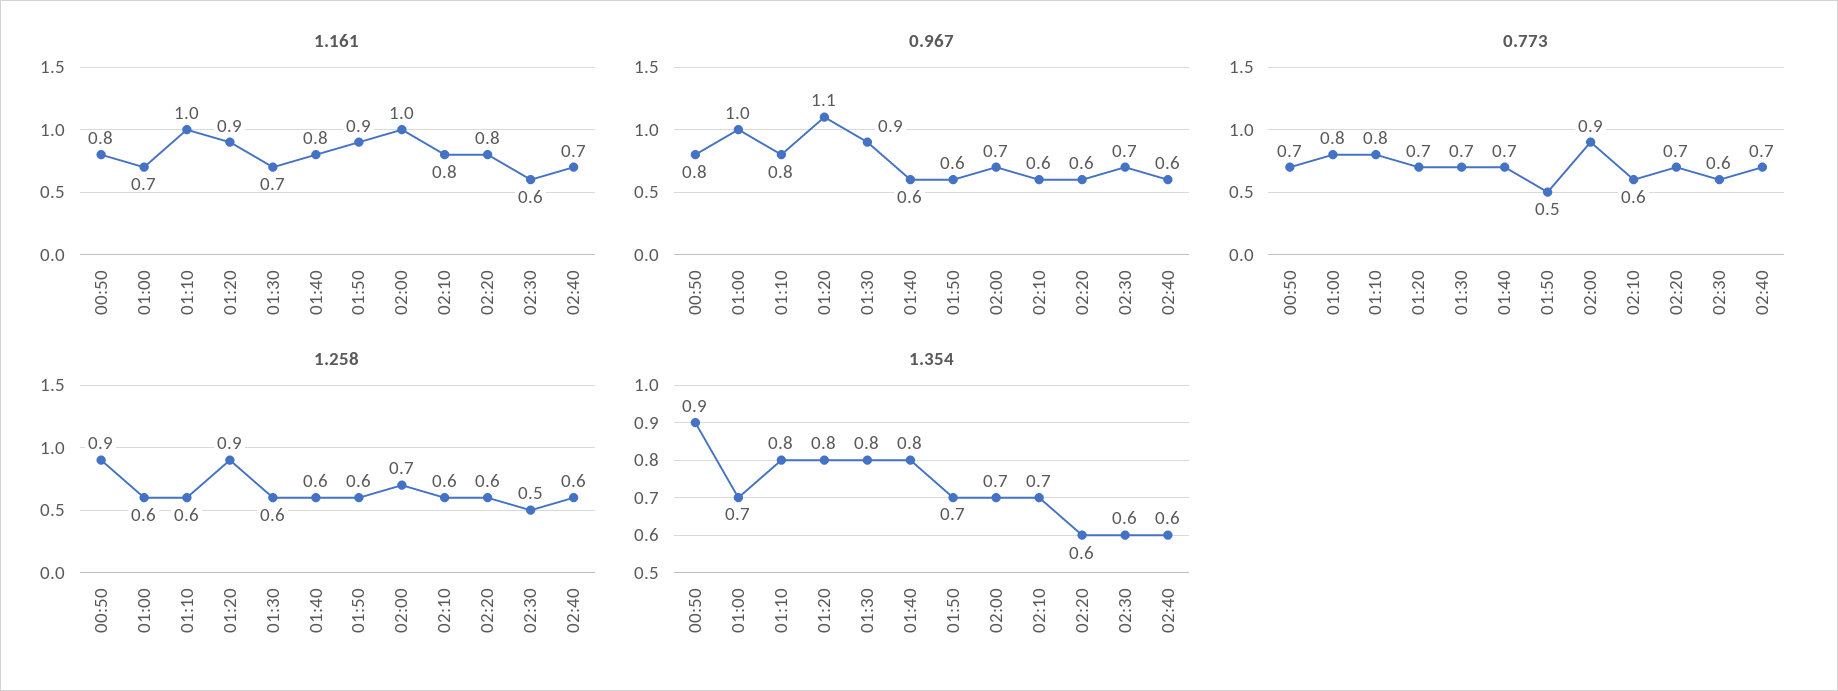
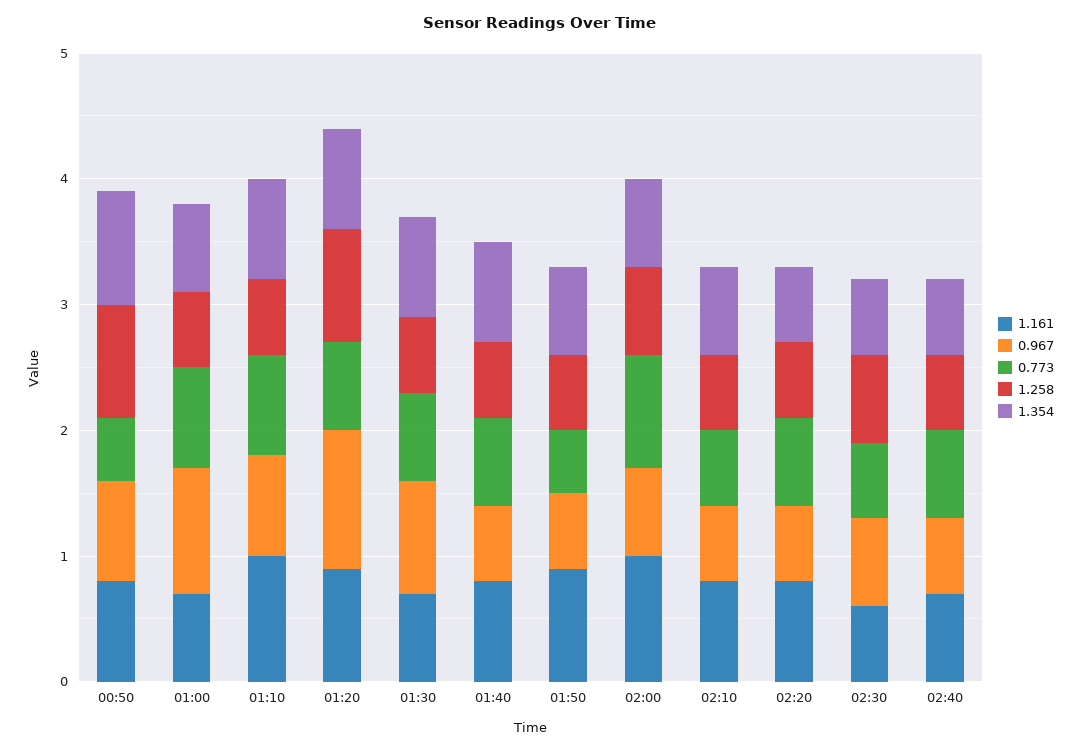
  {
    "1.161": {
      "00:50": 0.8,
      "01:00": 0.7,
      "01:10": 1,
      "01:20": 0.9,
      "01:30": 0.7,
      "01:40": 0.8,
      "01:50": 0.9,
      "02:00": 1,
      "02:10": 0.8,
      "02:20": 0.8,
      "02:30": 0.6,
      "02:40": 0.7
    },
    "0.967": {
      "00:50": 0.8,
      "01:00": 1,
      "01:10": 0.8,
      "01:20": 1.1,
      "01:30": 0.9,
      "01:40": 0.6,
      "01:50": 0.6,
      "02:00": 0.7,
      "02:10": 0.6,
      "02:20": 0.6,
      "02:30": 0.7,
      "02:40": 0.6
    },
    "0.773": {
-     "00:50": 0.7,
+     "00:50": 0.5,
      "01:00": 0.8,
      "01:10": 0.8,
      "01:20": 0.7,
      "01:30": 0.7,
      "01:40": 0.7,
      "01:50": 0.5,
      "02:00": 0.9,
      "02:10": 0.6,
      "02:20": 0.7,
      "02:30": 0.6,
      "02:40": 0.7
    },
    "1.258": {
      "00:50": 0.9,
      "01:00": 0.6,
      "01:10": 0.6,
      "01:20": 0.9,
      "01:30": 0.6,
      "01:40": 0.6,
      "01:50": 0.6,
      "02:00": 0.7,
      "02:10": 0.6,
      "02:20": 0.6,
-     "02:30": 0.5,
+     "02:30": 0.7,
      "02:40": 0.6
    },
    "1.354": {
      "00:50": 0.9,
      "01:00": 0.7,
      "01:10": 0.8,
      "01:20": 0.8,
      "01:30": 0.8,
      "01:40": 0.8,
      "01:50": 0.7,
      "02:00": 0.7,
      "02:10": 0.7,
      "02:20": 0.6,
      "02:30": 0.6,
      "02:40": 0.6
    }
  }

